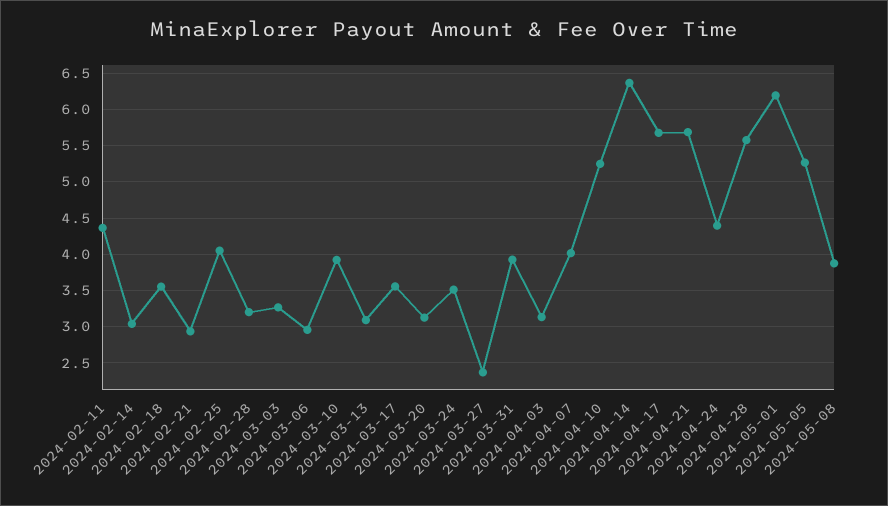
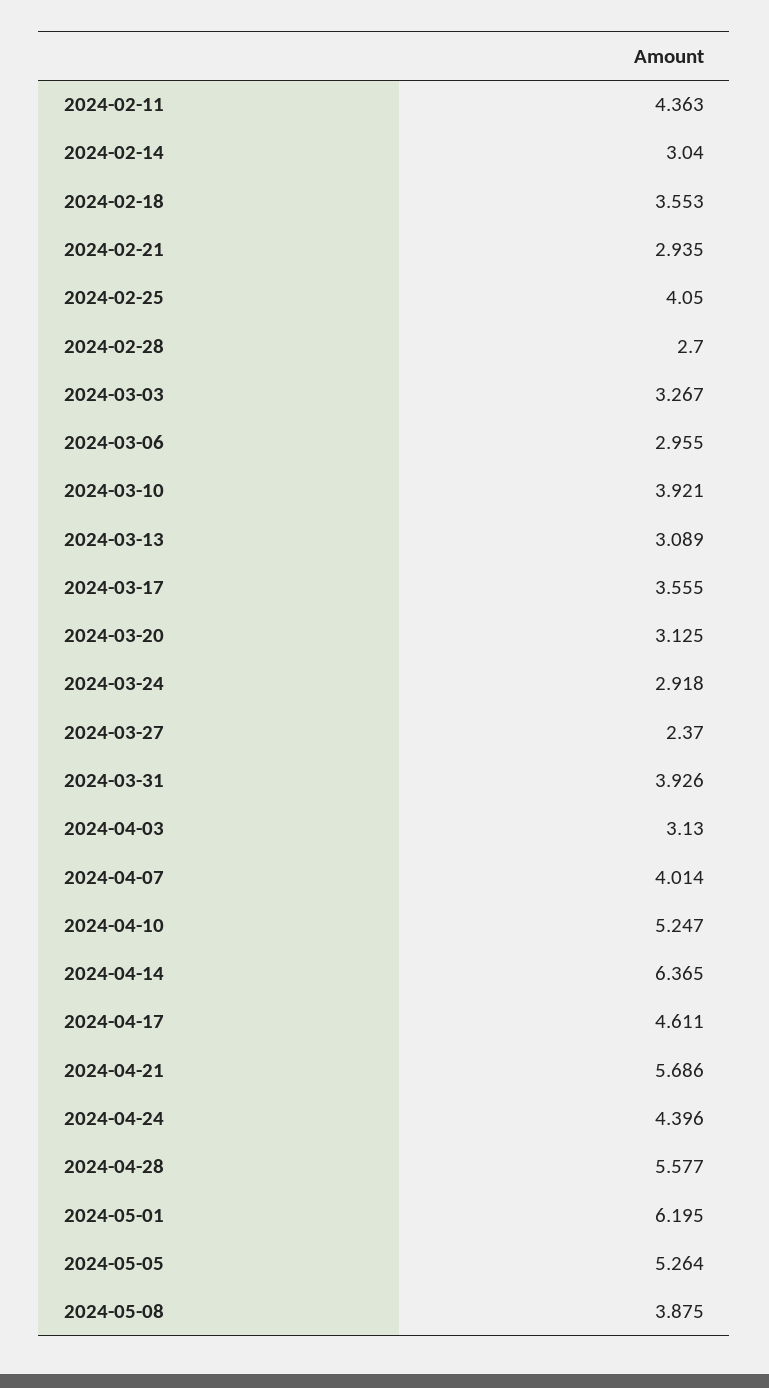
  {
    "2024-02-11": 4.363,
    "2024-02-14": 3.04,
    "2024-02-18": 3.553,
    "2024-02-21": 2.935,
    "2024-02-25": 4.05,
-   "2024-02-28": 3.2,
+   "2024-02-28": 2.7,
    "2024-03-03": 3.267,
    "2024-03-06": 2.955,
    "2024-03-10": 3.921,
    "2024-03-13": 3.089,
    "2024-03-17": 3.555,
    "2024-03-20": 3.125,
-   "2024-03-24": 3.5,
+   "2024-03-24": 2.918,
    "2024-03-27": 2.37,
    "2024-03-31": 3.926,
    "2024-04-03": 3.13,
    "2024-04-07": 4.014,
    "2024-04-10": 5.247,
    "2024-04-14": 6.365,
-   "2024-04-17": 5.7,
+   "2024-04-17": 4.611,
    "2024-04-21": 5.686,
    "2024-04-24": 4.396,
    "2024-04-28": 5.577,
    "2024-05-01": 6.195,
    "2024-05-05": 5.264,
    "2024-05-08": 3.875
  }

